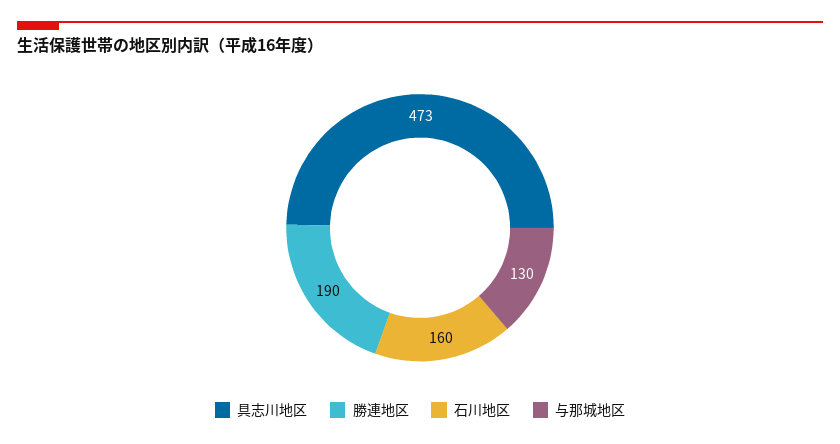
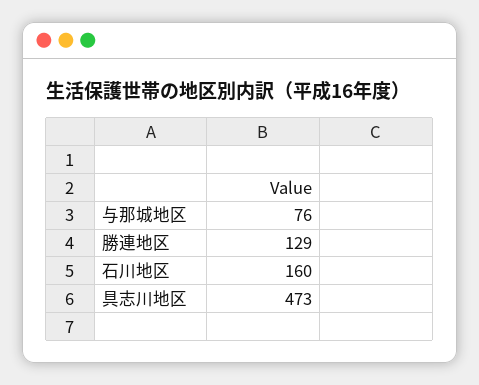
  {
    "具志川地区": 473,
-   "勝連地区": 190,
+   "勝連地区": 129,
    "石川地区": 160,
-   "与那城地区": 130
+   "与那城地区": 76
  }

